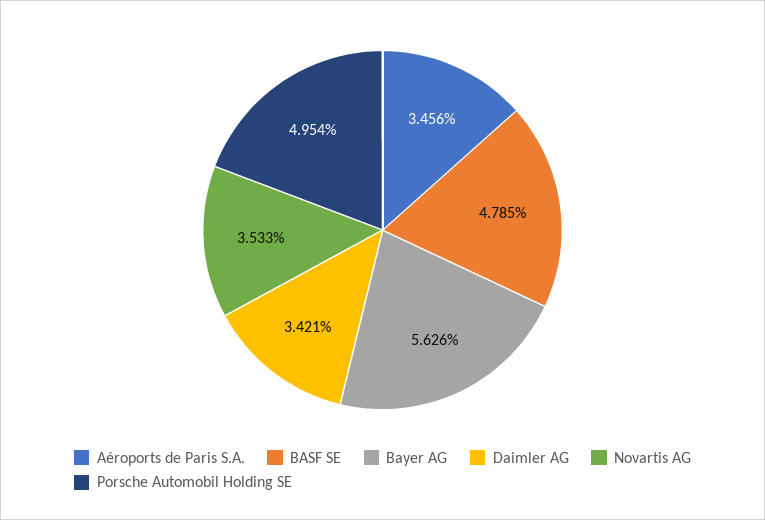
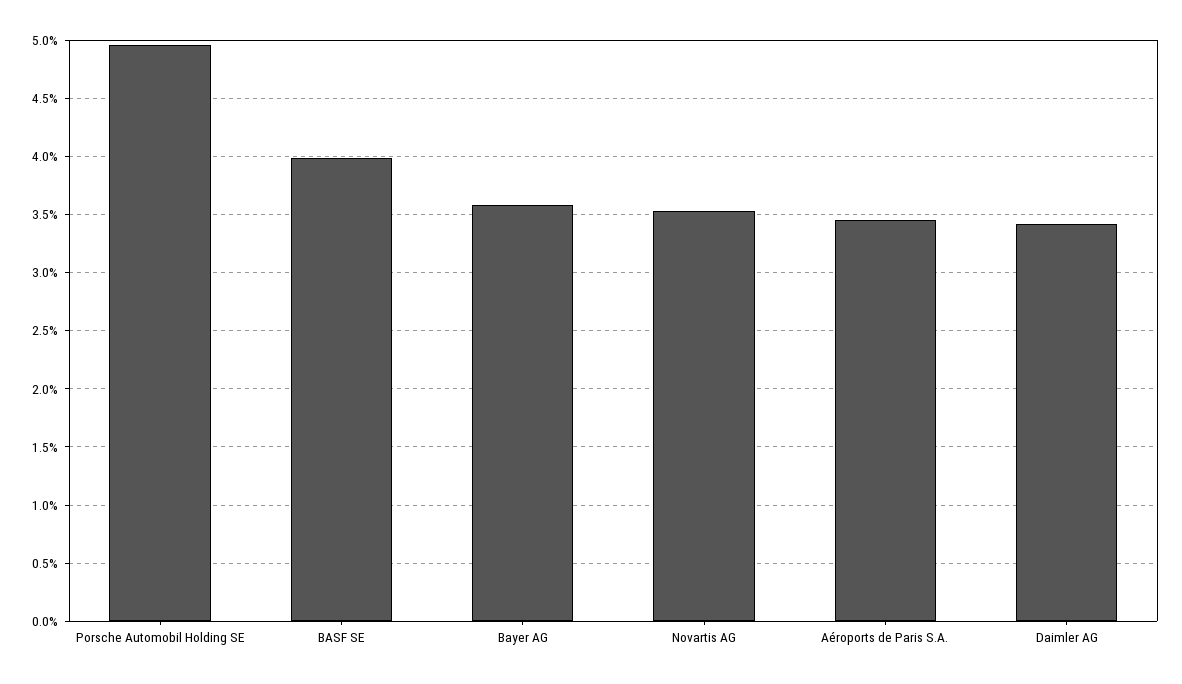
  {
    "Aéroports de Paris S.A.": 3.456,
-   "BASF SE": 4.785,
+   "BASF SE": 4,
-   "Bayer AG": 5.626,
+   "Bayer AG": 3.6,
    "Daimler AG": 3.421,
    "Novartis AG": 3.533,
    "Porsche Automobil Holding SE": 4.954
  }

